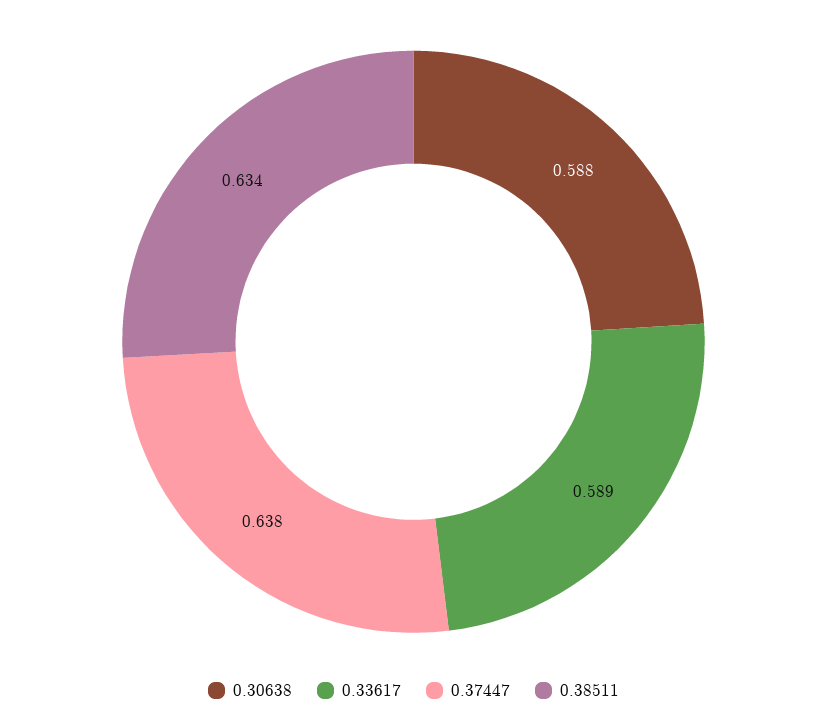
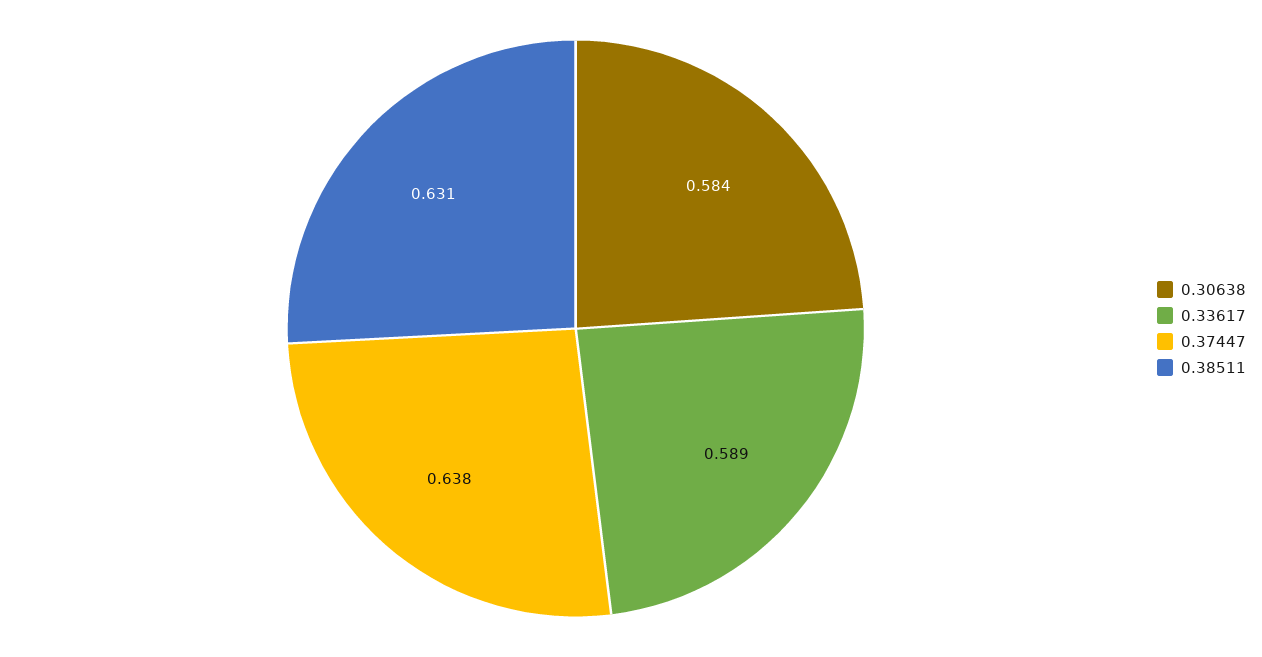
  {
-   "0.30638": 0.588,
+   "0.30638": 0.584,
    "0.33617": 0.589,
    "0.37447": 0.638,
-   "0.38511": 0.634
+   "0.38511": 0.631
  }

